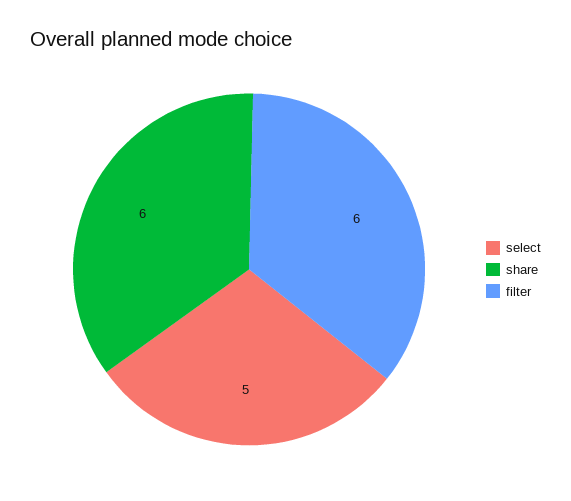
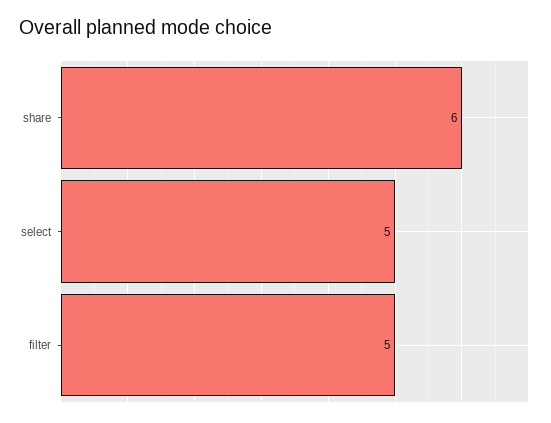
  {
    "select": 5,
    "share": 6,
-   "filter": 6
+   "filter": 5
  }

